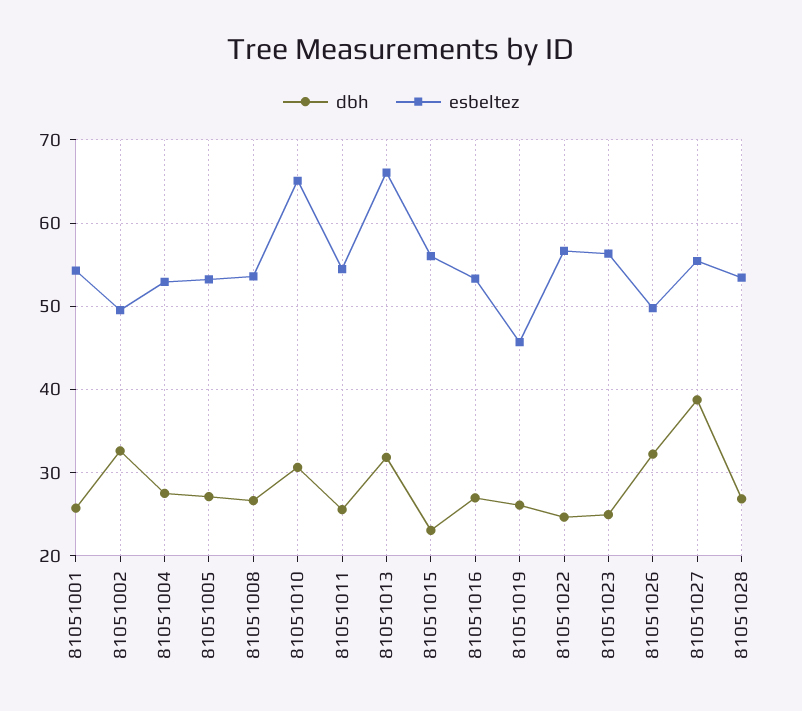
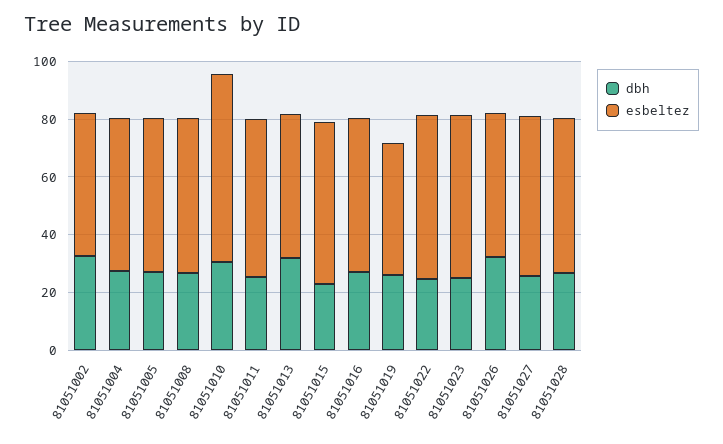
  {
    "dbh": {
-     "81051001": 26,
      "81051002": 33,
      "81051004": 28,
      "81051005": 27,
      "81051008": 27,
      "81051010": 31,
      "81051011": 26,
      "81051013": 32,
      "81051015": 23,
      "81051016": 27,
      "81051019": 26,
      "81051022": 25,
      "81051023": 25,
      "81051026": 32,
-     "81051027": 39,
+     "81051027": 25,
      "81051028": 27
    },
    "esbeltez": {
-     "81051001": 54,
      "81051002": 50,
      "81051004": 53,
      "81051005": 53,
      "81051008": 54,
      "81051010": 65,
      "81051011": 54,
-     "81051013": 66,
+     "81051013": 50,
      "81051015": 56,
      "81051016": 53,
      "81051019": 46,
      "81051022": 57,
      "81051023": 56,
      "81051026": 50,
      "81051027": 55,
      "81051028": 53
    }
  }

